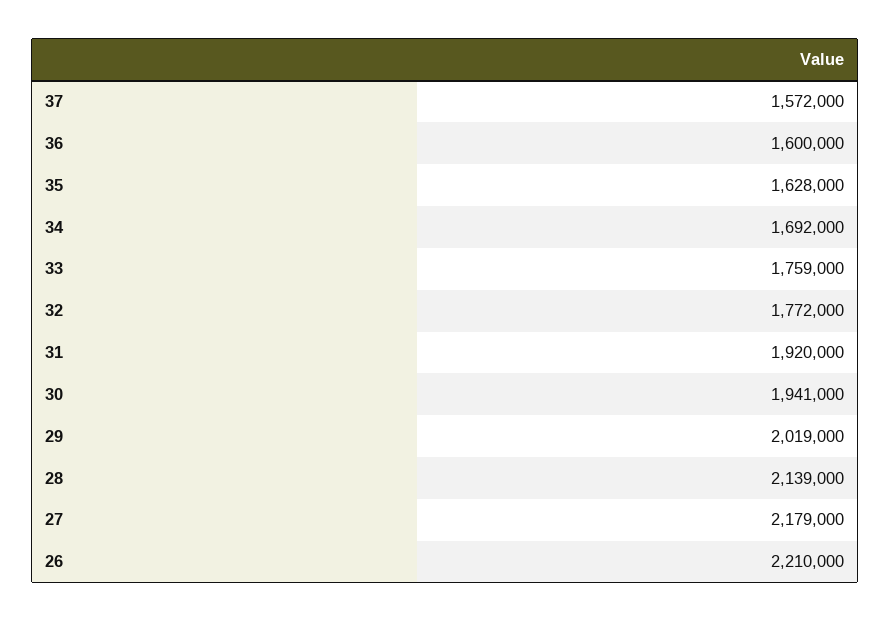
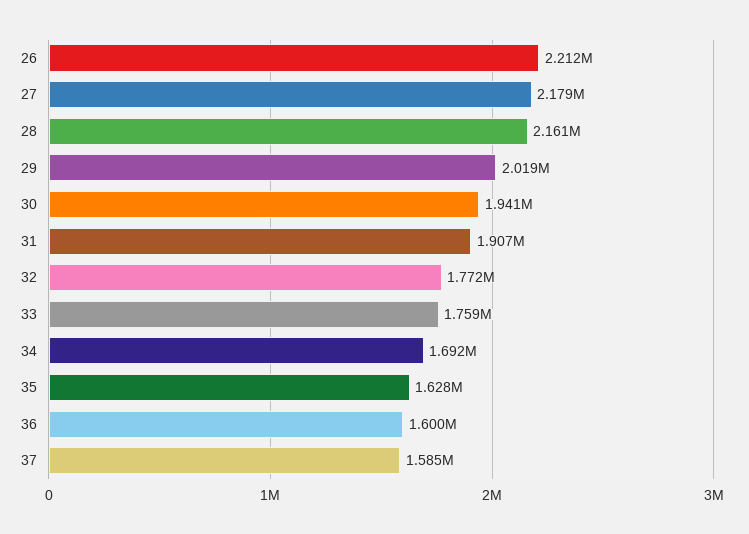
  {
-   "37": 1572000,
+   "37": 1585000,
    "36": 1600000,
    "35": 1628000,
    "34": 1692000,
    "33": 1759000,
    "32": 1772000,
-   "31": 1920000,
+   "31": 1907000,
    "30": 1941000,
    "29": 2019000,
-   "28": 2139000,
+   "28": 2161000,
    "27": 2179000,
-   "26": 2210000
+   "26": 2212000
  }

